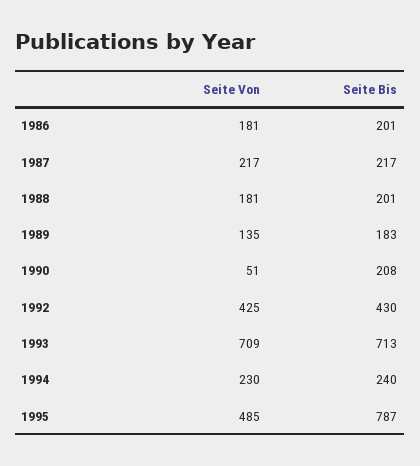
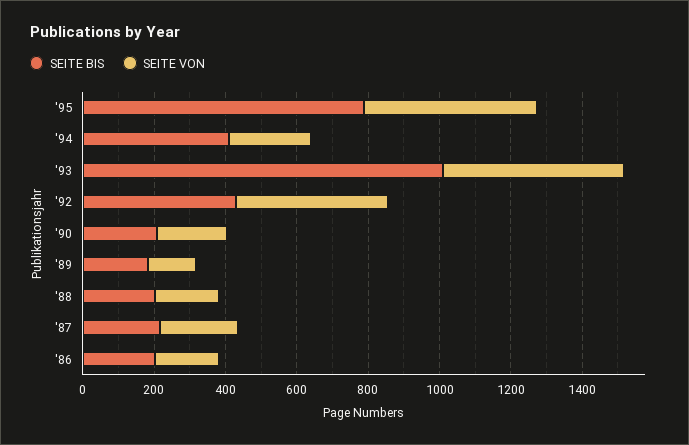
  {
    "Seite Von": {
      "1986": 181,
      "1987": 217,
      "1988": 181,
      "1989": 135,
-     "1990": 51,
+     "1990": 200,
      "1992": 425,
-     "1993": 709,
+     "1993": 500,
      "1994": 230,
      "1995": 485
    },
    "Seite Bis": {
      "1986": 201,
      "1987": 217,
      "1988": 201,
      "1989": 183,
      "1990": 208,
      "1992": 430,
-     "1993": 713,
+     "1993": 1000,
-     "1994": 240,
+     "1994": 400,
      "1995": 787
    }
  }

